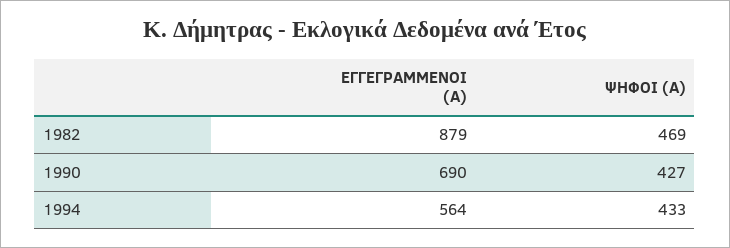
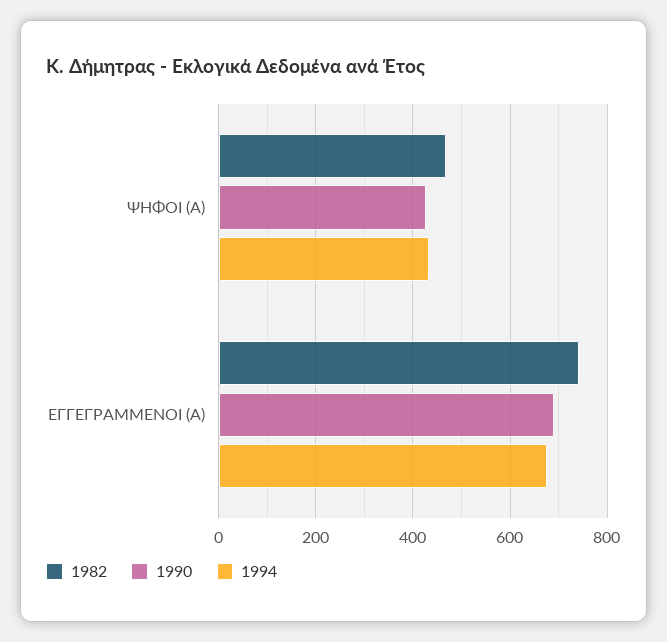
  {
    "1982": {
-     "ΕΓΓΕΓΡΑΜΜΕΝΟΙ (Α)": 879,
+     "ΕΓΓΕΓΡΑΜΜΕΝΟΙ (Α)": 740,
      "ΨΗΦΟΙ (Α)": 469
    },
    "1990": {
      "ΕΓΓΕΓΡΑΜΜΕΝΟΙ (Α)": 690,
      "ΨΗΦΟΙ (Α)": 427
    },
    "1994": {
-     "ΕΓΓΕΓΡΑΜΜΕΝΟΙ (Α)": 564,
+     "ΕΓΓΕΓΡΑΜΜΕΝΟΙ (Α)": 680,
      "ΨΗΦΟΙ (Α)": 433
    }
  }

